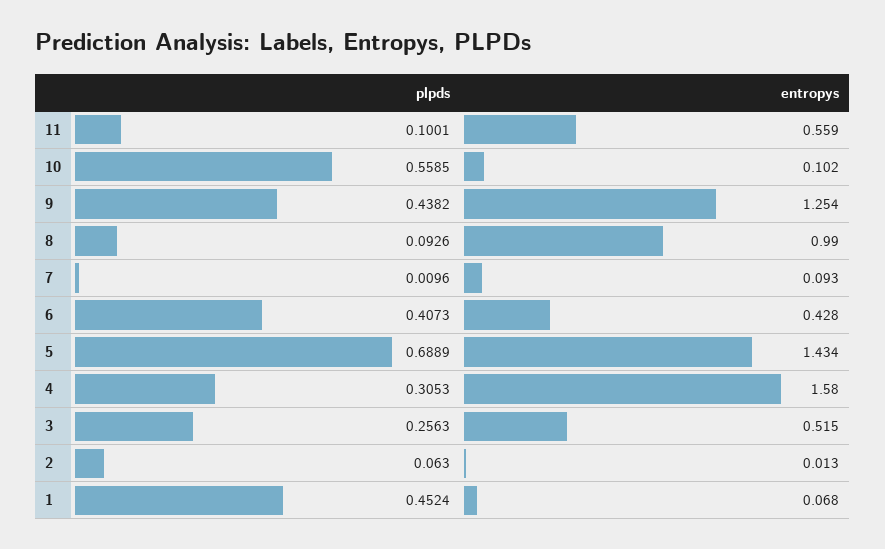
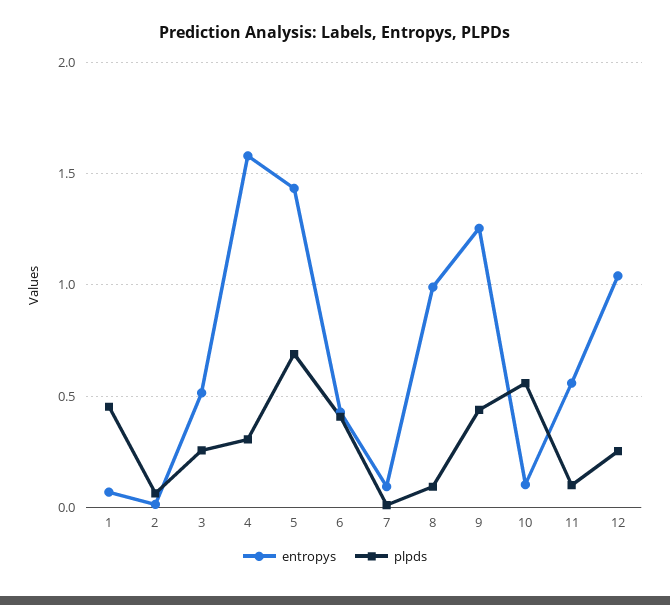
  {
    "plpds": {
      "11": 0.1001,
      "10": 0.5585,
      "9": 0.4382,
      "8": 0.0926,
      "7": 0.0096,
      "6": 0.4073,
      "5": 0.6889,
      "4": 0.3053,
      "3": 0.2563,
      "2": 0.063,
-     "1": 0.4524
+     "1": 0.4524,
+     "12": 0.25
    },
    "entropys": {
      "11": 0.559,
      "10": 0.102,
      "9": 1.254,
      "8": 0.99,
      "7": 0.093,
      "6": 0.428,
      "5": 1.434,
      "4": 1.58,
      "3": 0.515,
      "2": 0.013,
-     "1": 0.068
+     "1": 0.068,
+     "12": 1.05
    }
  }

